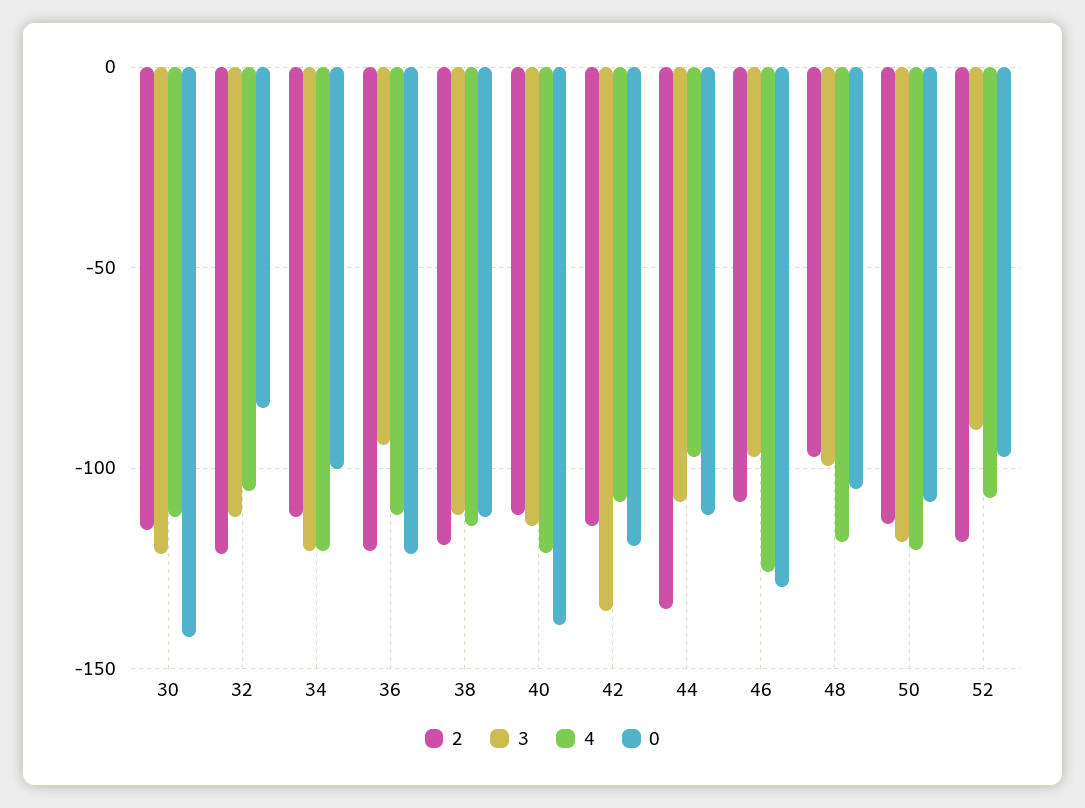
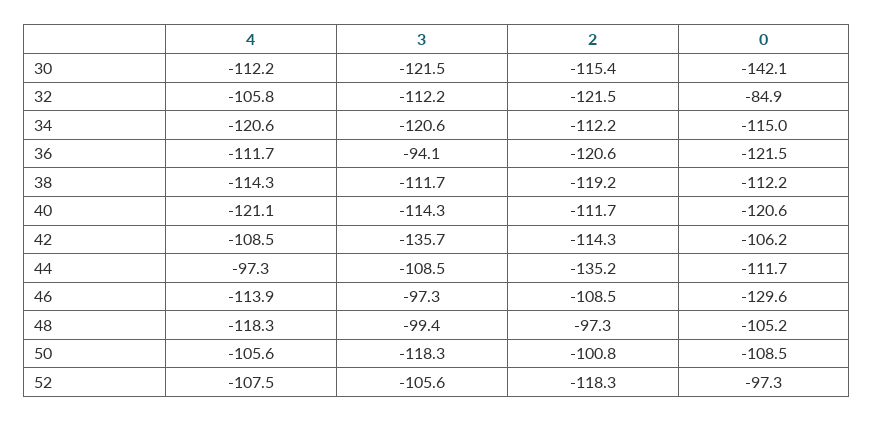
  {
    "2": {
      "30": -115.4,
      "32": -121.5,
      "34": -112.2,
      "36": -120.6,
      "38": -119.2,
      "40": -111.7,
      "42": -114.3,
      "44": -135.2,
      "46": -108.5,
      "48": -97.3,
-     "50": -115,
+     "50": -100.8,
      "52": -118.3
    },
    "3": {
      "30": -121.5,
      "32": -112.2,
      "34": -120.6,
      "36": -94.1,
      "38": -111.7,
      "40": -114.3,
      "42": -135.7,
      "44": -108.5,
      "46": -97.3,
      "48": -99.4,
      "50": -118.3,
-     "52": -90
+     "52": -105.6
    },
    "4": {
      "30": -112.2,
      "32": -105.8,
      "34": -120.6,
      "36": -111.7,
      "38": -114.3,
      "40": -121.1,
      "42": -108.5,
      "44": -97.3,
-     "46": -125,
+     "46": -113.9,
      "48": -118.3,
-     "50": -120,
+     "50": -105.6,
      "52": -107.5
    },
    "0": {
      "30": -142.1,
      "32": -84.9,
-     "34": -100,
+     "34": -115,
      "36": -121.5,
      "38": -112.2,
-     "40": -140,
+     "40": -120.6,
-     "42": -120,
+     "42": -106.2,
      "44": -111.7,
      "46": -129.6,
      "48": -105.2,
      "50": -108.5,
      "52": -97.3
    }
  }

